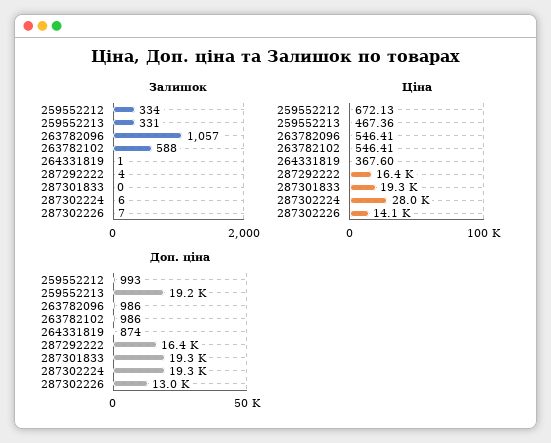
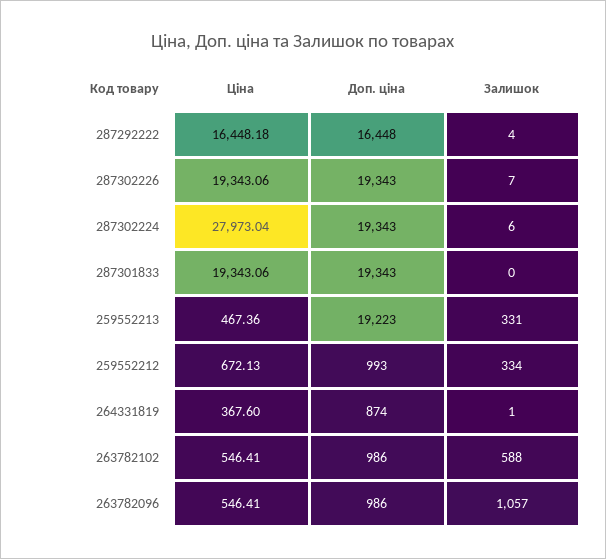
  {
    "Залишок": {
      "259552212": 334,
      "259552213": 331,
      "263782096": 1057,
      "263782102": 588,
      "264331819": 1,
      "287292222": 4,
      "287301833": 0,
      "287302224": 6,
      "287302226": 7
    },
    "Ціна": {
      "259552212": 672.13,
      "259552213": 467.36,
      "263782096": 546.41,
      "263782102": 546.41,
      "264331819": 367.6,
      "287292222": 16448.18,
      "287301833": 19343.06,
      "287302224": 27973.04,
-     "287302226": 14100
+     "287302226": 19343.06
    },
    "Доп. ціна": {
      "259552212": 993,
      "259552213": 19223,
      "263782096": 986,
      "263782102": 986,
      "264331819": 874,
      "287292222": 16448,
      "287301833": 19343,
      "287302224": 19343,
-     "287302226": 13000
+     "287302226": 19343
    }
  }

